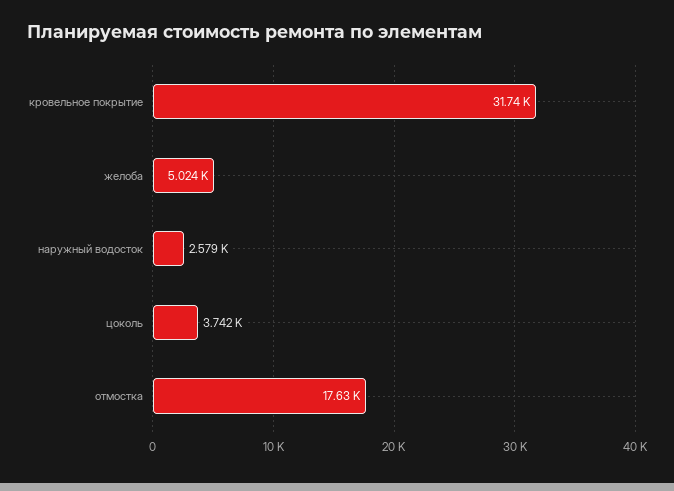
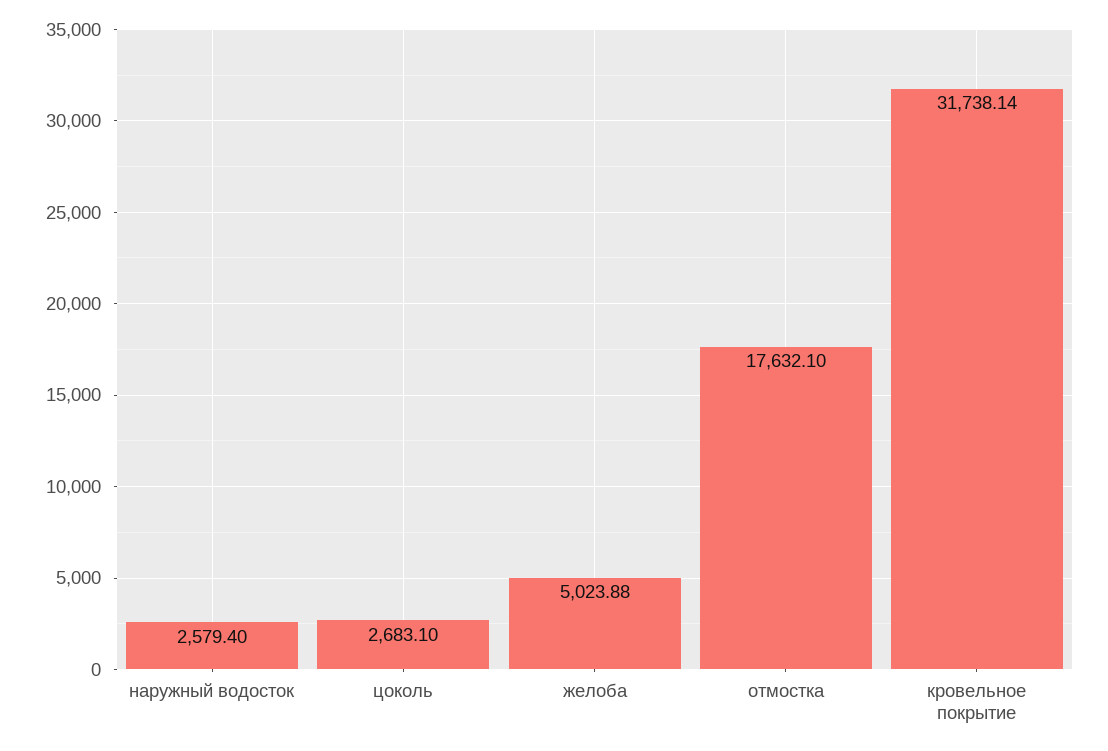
  {
    "кровельное покрытие": 31738.14,
    "желоба": 5023.88,
    "наружный водосток": 2579.4,
-   "цоколь": 3742,
+   "цоколь": 2683.1,
    "отмостка": 17632.1
  }

